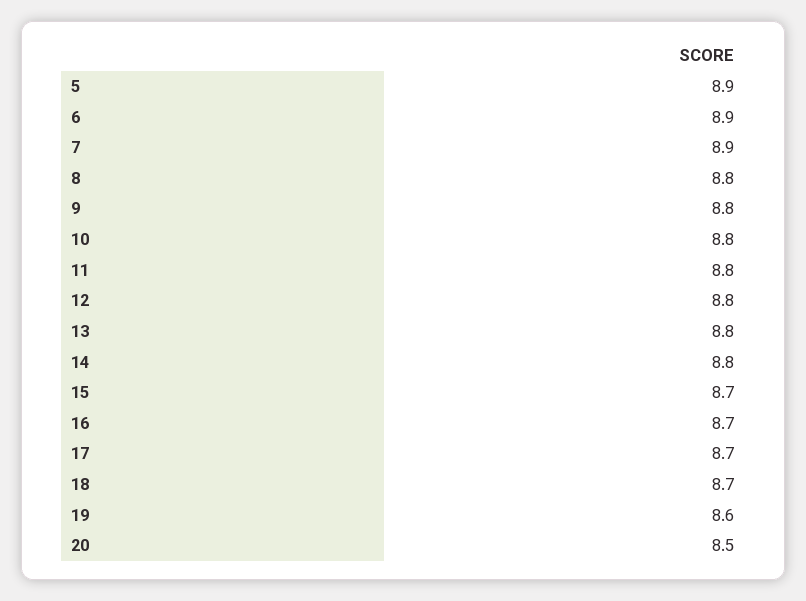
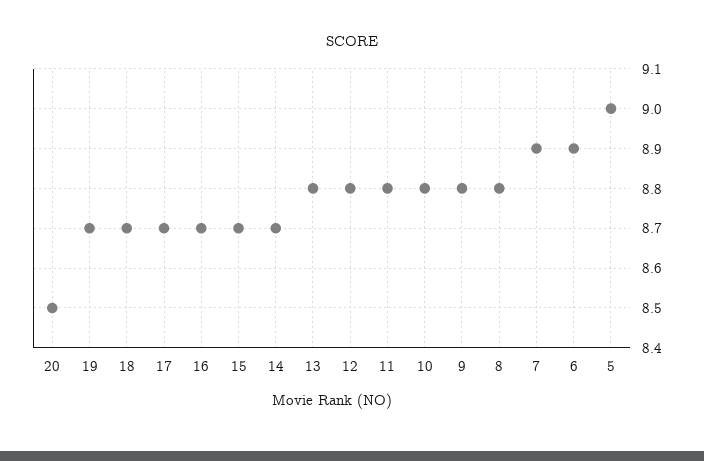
  {
-   "5": 8.9,
+   "5": 9,
    "6": 8.9,
    "7": 8.9,
    "8": 8.8,
    "9": 8.8,
    "10": 8.8,
    "11": 8.8,
    "12": 8.8,
    "13": 8.8,
-   "14": 8.8,
+   "14": 8.7,
    "15": 8.7,
    "16": 8.7,
    "17": 8.7,
    "18": 8.7,
-   "19": 8.6,
+   "19": 8.7,
    "20": 8.5
  }

